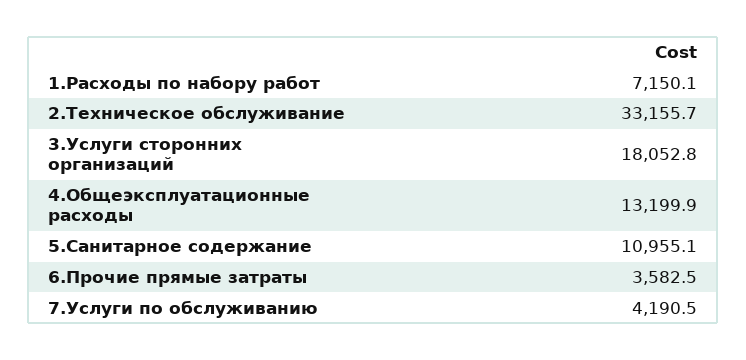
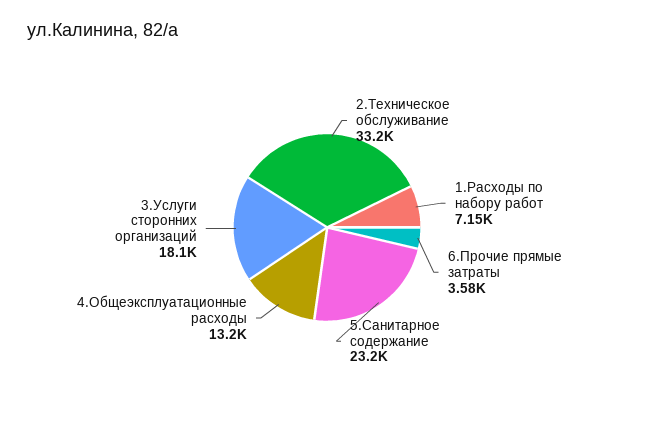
  {
    "1.Расходы по набору работ": 7150.1,
    "2.Техническое обслуживание": 33155.7,
    "3.Услуги сторонних организаций": 18052.8,
    "4.Общеэксплуатационные расходы": 13199.9,
-   "5.Санитарное содержание": 10955.1,
+   "5.Санитарное содержание": 23200,
-   "6.Прочие прямые затраты": 3582.5,
+   "6.Прочие прямые затраты": 3582.5
-   "7.Услуги по обслуживанию": 4190.5
  }

